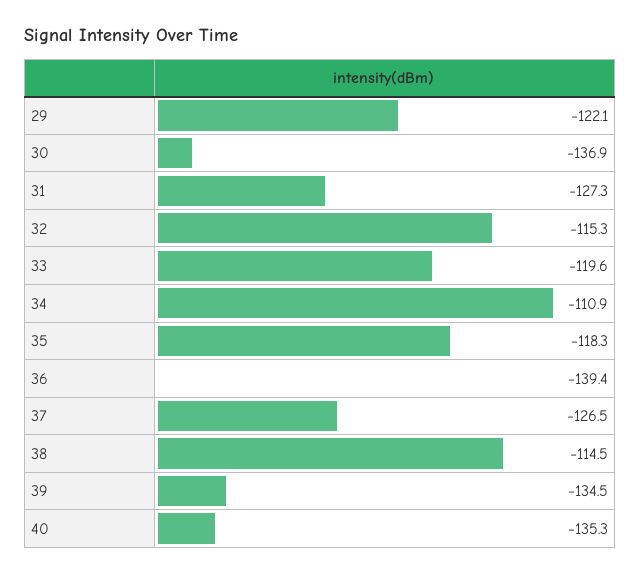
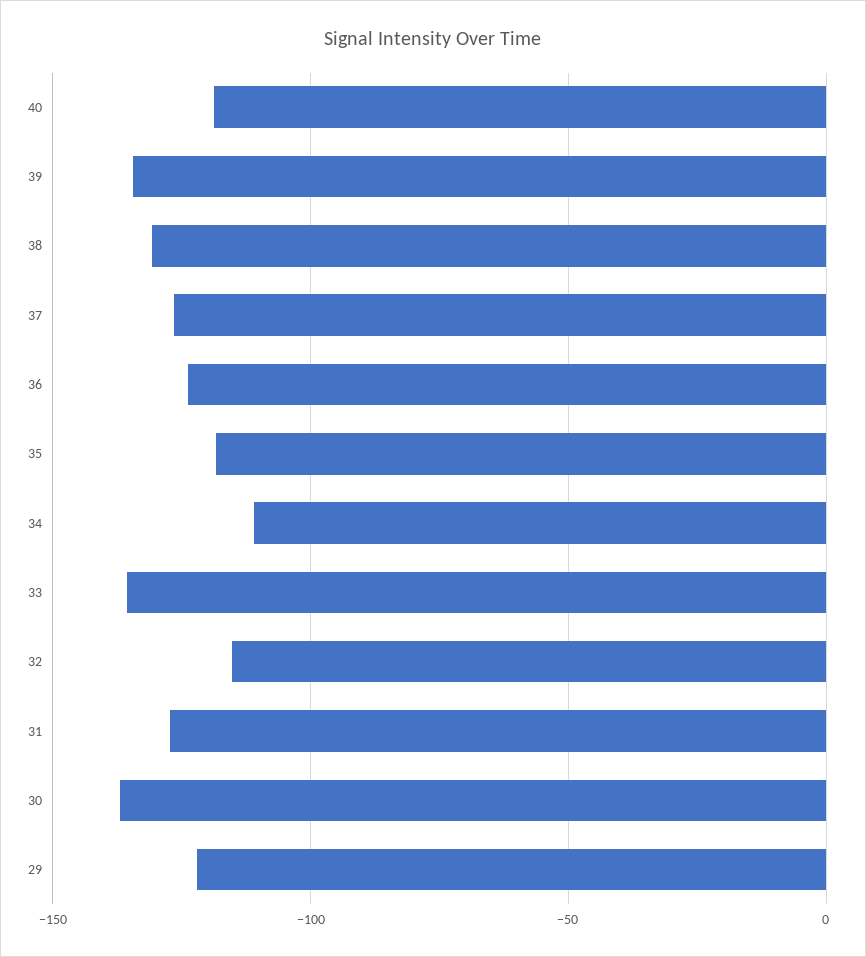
  {
    "29": -122.1,
    "30": -136.9,
    "31": -127.3,
    "32": -115.3,
-   "33": -119.6,
+   "33": -135,
    "34": -110.9,
    "35": -118.3,
-   "36": -139.4,
+   "36": -125,
    "37": -126.5,
-   "38": -114.5,
+   "38": -130,
    "39": -134.5,
-   "40": -135.3
+   "40": -120
  }

